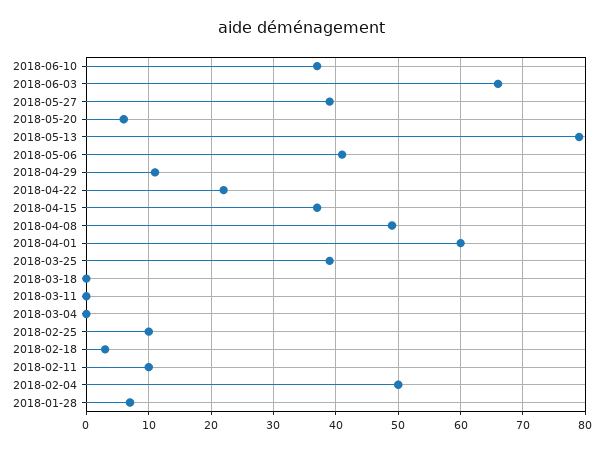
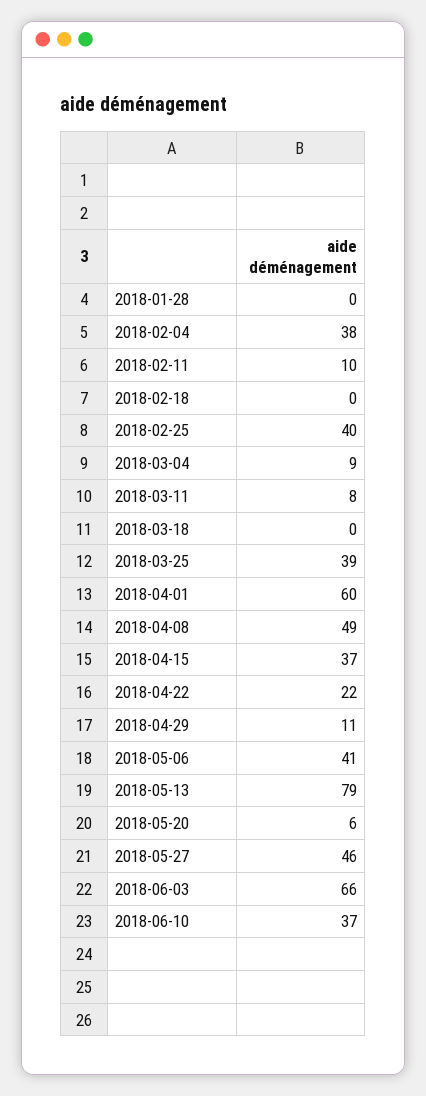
  {
    "2018-06-10": 37,
    "2018-06-03": 66,
-   "2018-05-27": 39,
+   "2018-05-27": 46,
    "2018-05-20": 6,
    "2018-05-13": 79,
    "2018-05-06": 41,
    "2018-04-29": 11,
    "2018-04-22": 22,
    "2018-04-15": 37,
    "2018-04-08": 49,
    "2018-04-01": 60,
    "2018-03-25": 39,
    "2018-03-18": 0,
-   "2018-03-11": 0,
+   "2018-03-11": 8,
-   "2018-03-04": 0,
+   "2018-03-04": 9,
-   "2018-02-25": 10,
+   "2018-02-25": 40,
-   "2018-02-18": 3,
+   "2018-02-18": 0,
    "2018-02-11": 10,
-   "2018-02-04": 50,
+   "2018-02-04": 38,
-   "2018-01-28": 7
+   "2018-01-28": 0
  }

